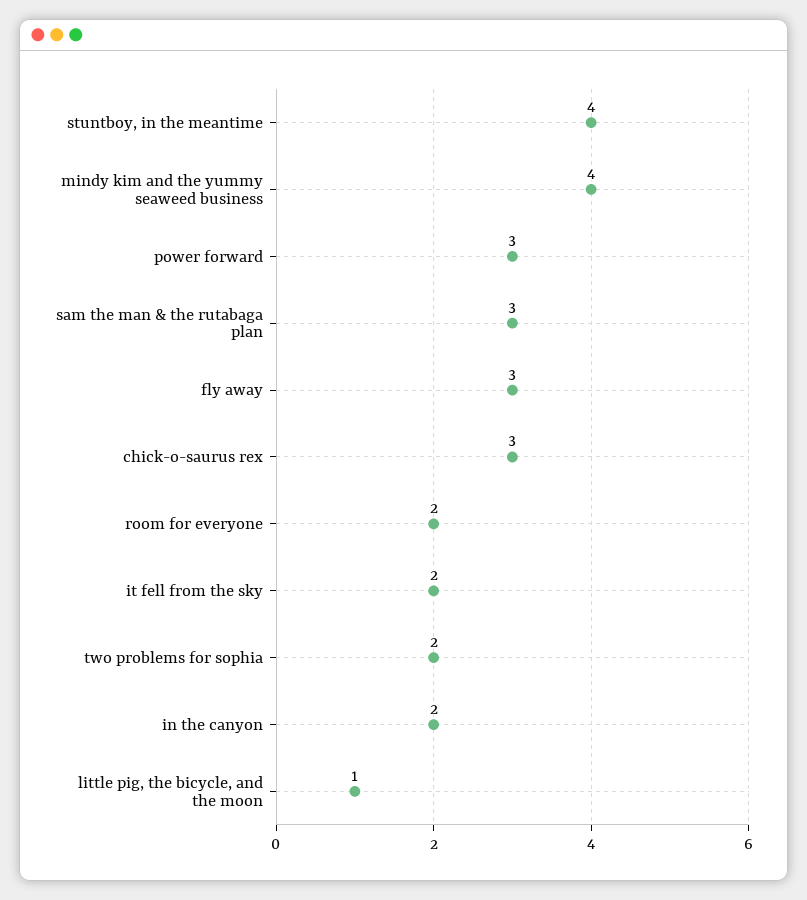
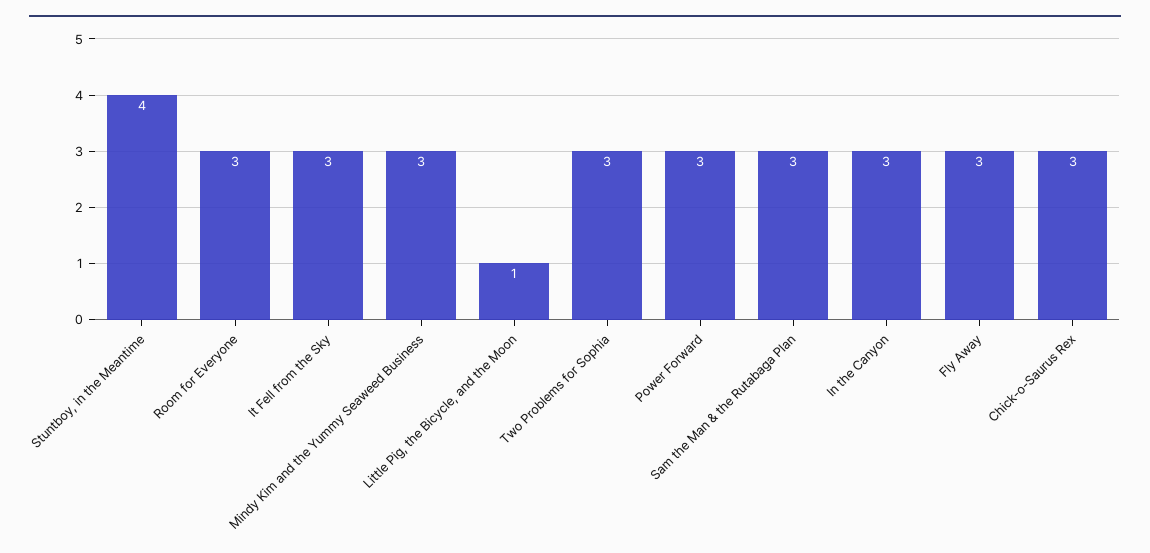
  {
    "stuntboy, in the meantime": 4,
-   "mindy kim and the yummy seaweed business": 4,
+   "mindy kim and the yummy seaweed business": 3,
    "power forward": 3,
    "sam the man & the rutabaga plan": 3,
    "fly away": 3,
    "chick-o-saurus rex": 3,
-   "room for everyone": 2,
+   "room for everyone": 3,
-   "it fell from the sky": 2,
+   "it fell from the sky": 3,
-   "two problems for sophia": 2,
+   "two problems for sophia": 3,
-   "in the canyon": 2,
+   "in the canyon": 3,
    "little pig, the bicycle, and the moon": 1
  }

